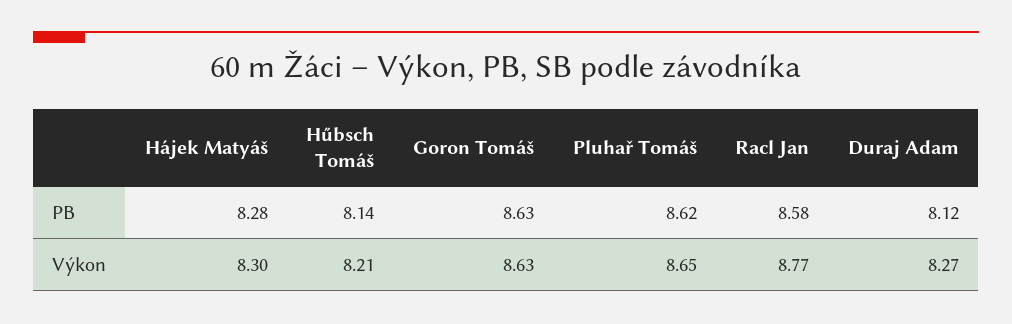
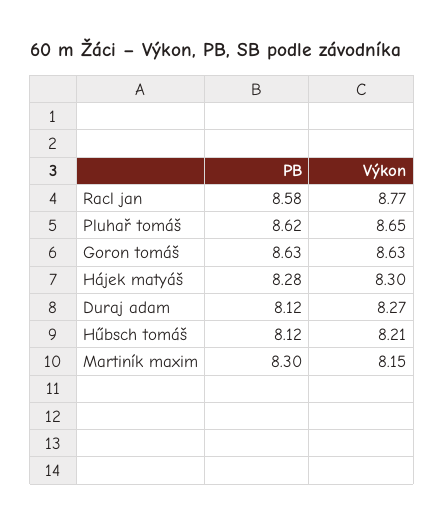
  {
    "Hájek Matyáš": {
      "PB": 8.28,
      "Výkon": 8.3
    },
    "Hűbsch Tomáš": {
-     "PB": 8.14,
+     "PB": 8.12,
      "Výkon": 8.21
    },
    "Goron Tomáš": {
      "PB": 8.63,
      "Výkon": 8.63
    },
    "Pluhař Tomáš": {
      "PB": 8.62,
      "Výkon": 8.65
    },
    "Racl Jan": {
      "PB": 8.58,
      "Výkon": 8.77
    },
    "Duraj Adam": {
      "PB": 8.12,
      "Výkon": 8.27
-   }
+   },
+   "Martiník maxim": {
+     "PB": 8.3,
+     "Výkon": 8.15
+   }
  }

